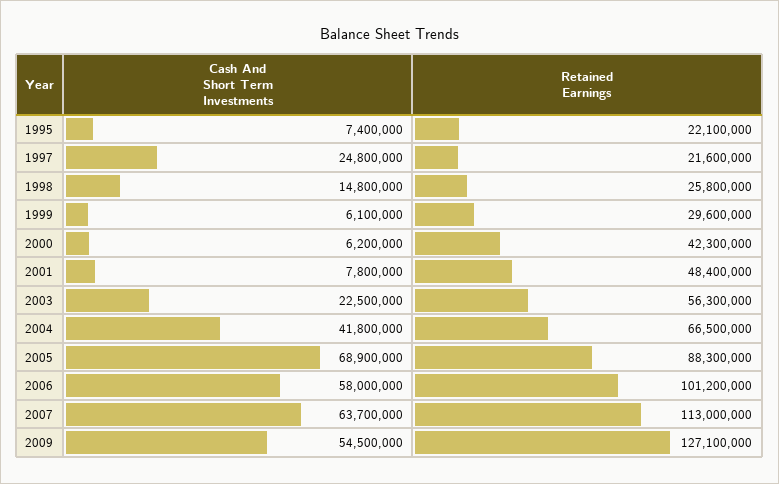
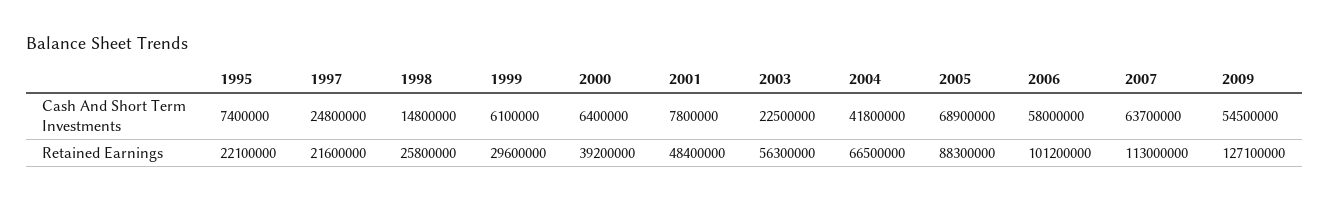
  {
    "Cash And Short Term Investments": {
      "1995": 7400000,
      "1997": 24800000,
      "1998": 14800000,
      "1999": 6100000,
-     "2000": 6200000,
+     "2000": 6400000,
      "2001": 7800000,
      "2003": 22500000,
      "2004": 41800000,
      "2005": 68900000,
      "2006": 58000000,
      "2007": 63700000,
      "2009": 54500000
    },
    "Retained Earnings": {
      "1995": 22100000,
      "1997": 21600000,
      "1998": 25800000,
      "1999": 29600000,
-     "2000": 42300000,
+     "2000": 39200000,
      "2001": 48400000,
      "2003": 56300000,
      "2004": 66500000,
      "2005": 88300000,
      "2006": 101200000,
      "2007": 113000000,
      "2009": 127100000
    }
  }

